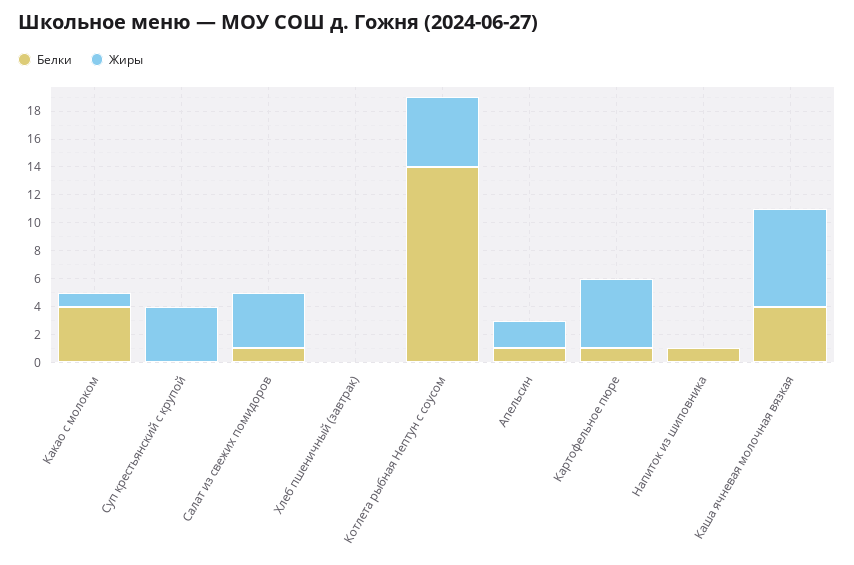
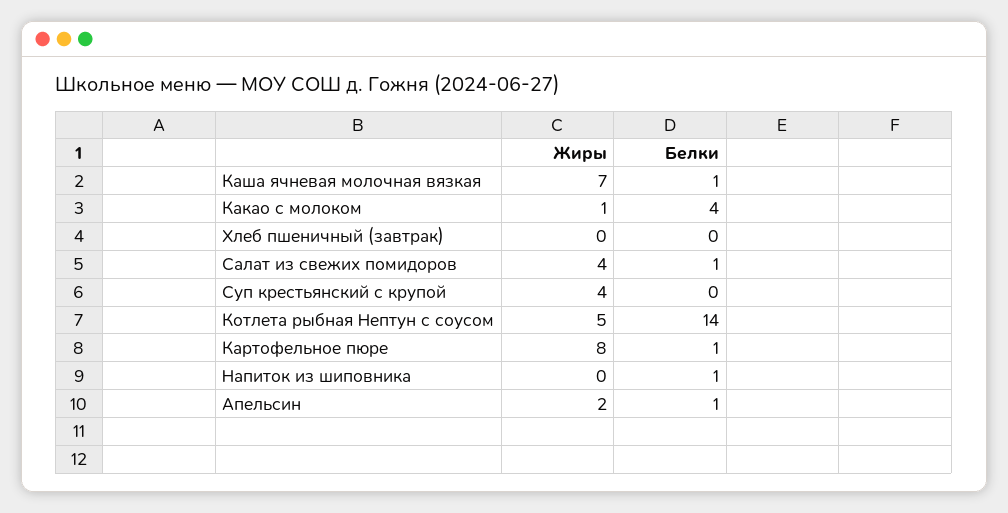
  {
    "Белки": {
      "Какао с молоком": 4,
      "Суп крестьянский с крупой": 0,
      "Салат из свежих помидоров": 1,
      "Хлеб пшеничный (завтрак)": 0,
      "Котлета рыбная Нептун с соусом": 14,
      "Апельсин": 1,
      "Картофельное пюре": 1,
      "Напиток из шиповника": 1,
-     "Каша ячневая молочная вязкая": 4
+     "Каша ячневая молочная вязкая": 1
    },
    "Жиры": {
      "Какао с молоком": 1,
      "Суп крестьянский с крупой": 4,
      "Салат из свежих помидоров": 4,
      "Хлеб пшеничный (завтрак)": 0,
      "Котлета рыбная Нептун с соусом": 5,
      "Апельсин": 2,
-     "Картофельное пюре": 5,
+     "Картофельное пюре": 8,
      "Напиток из шиповника": 0,
      "Каша ячневая молочная вязкая": 7
    }
  }

